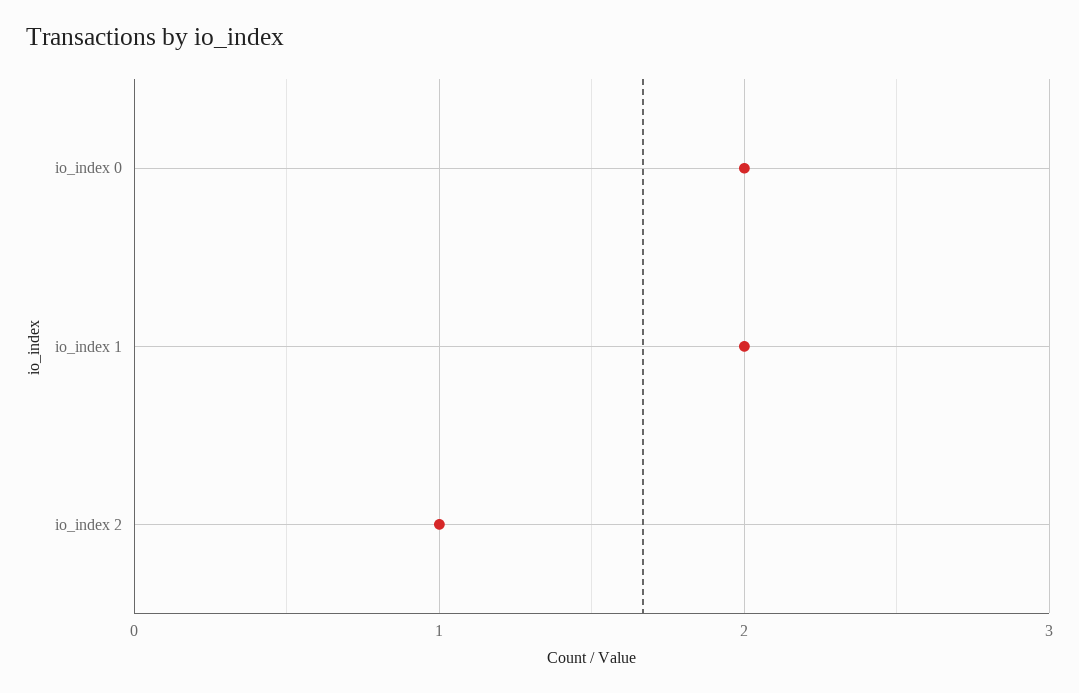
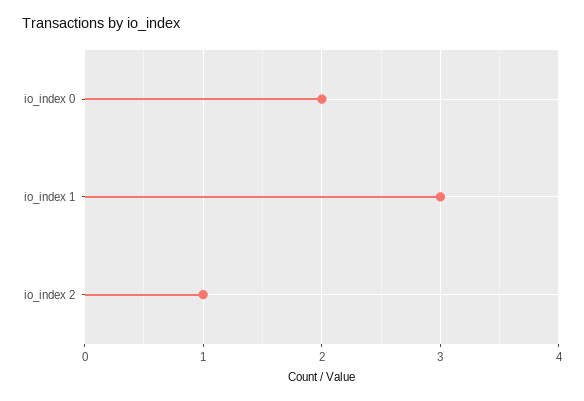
  {
    "io_index 0": 2,
-   "io_index 1": 2,
+   "io_index 1": 3,
    "io_index 2": 1
  }

